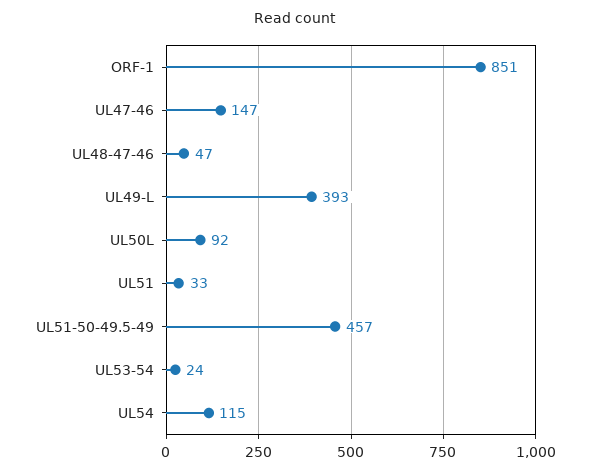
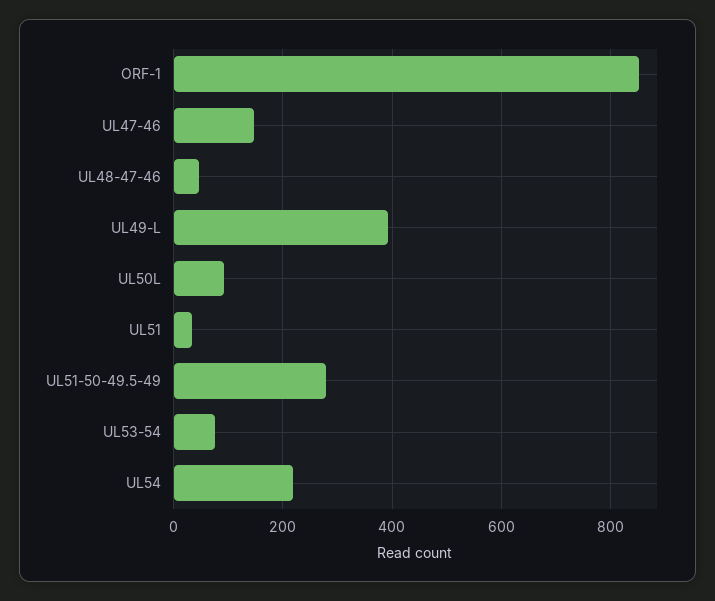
  {
    "ORF-1": 851,
    "UL47-46": 147,
    "UL48-47-46": 47,
    "UL49-L": 393,
    "UL50L": 92,
    "UL51": 33,
-   "UL51-50-49.5-49": 457,
+   "UL51-50-49.5-49": 280,
-   "UL53-54": 24,
+   "UL53-54": 80,
-   "UL54": 115
+   "UL54": 220
  }

